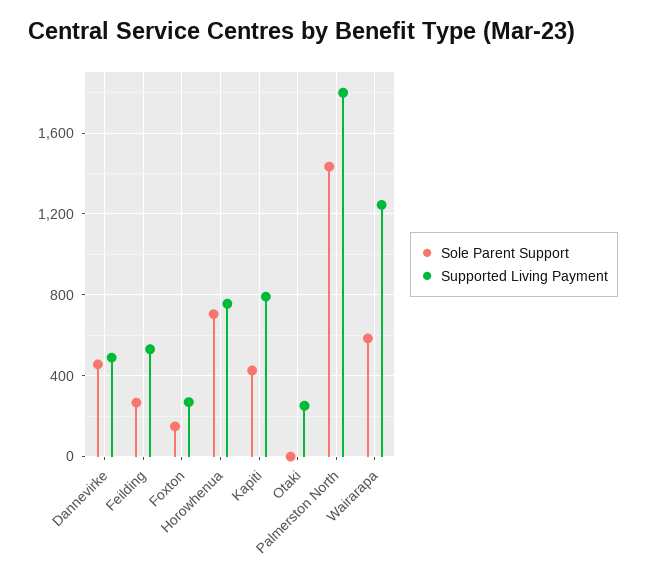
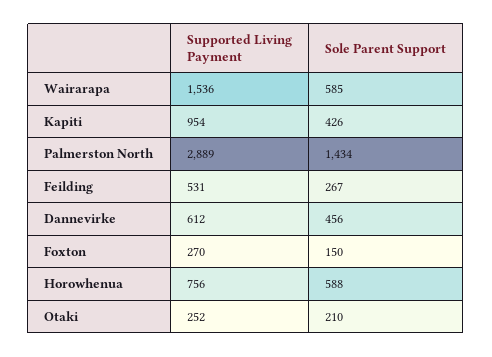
  {
    "Sole Parent Support": {
      "Dannevirke": 456,
      "Feilding": 267,
      "Foxton": 150,
-     "Horowhenua": 700,
+     "Horowhenua": 588,
      "Kapiti": 426,
-     "Otaki": 0,
+     "Otaki": 210,
      "Palmerston North": 1434,
      "Wairarapa": 585
    },
    "Supported Living Payment": {
-     "Dannevirke": 500,
+     "Dannevirke": 612,
      "Feilding": 531,
      "Foxton": 270,
      "Horowhenua": 756,
-     "Kapiti": 800,
+     "Kapiti": 954,
      "Otaki": 252,
-     "Palmerston North": 1800,
+     "Palmerston North": 2889,
-     "Wairarapa": 1250
+     "Wairarapa": 1536
    }
  }

